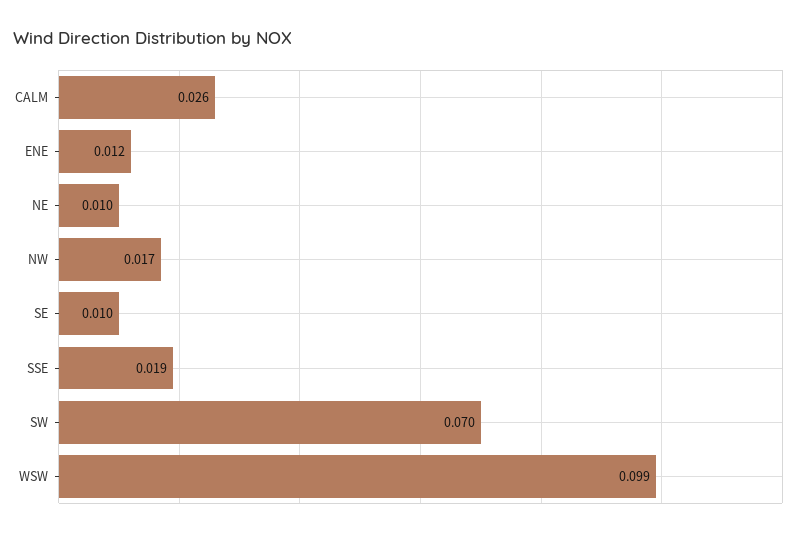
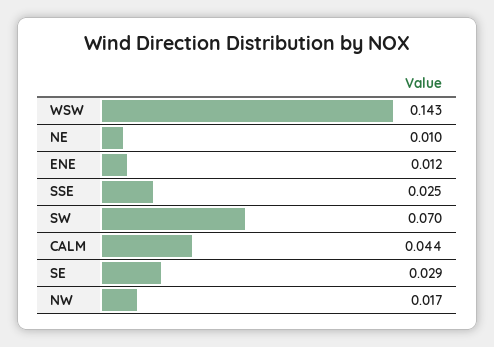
  {
-   "CALM": 0.026,
+   "CALM": 0.044,
    "ENE": 0.012,
    "NE": 0.01,
    "NW": 0.017,
-   "SE": 0.01,
+   "SE": 0.029,
-   "SSE": 0.019,
+   "SSE": 0.025,
    "SW": 0.07,
-   "WSW": 0.099
+   "WSW": 0.143
  }

